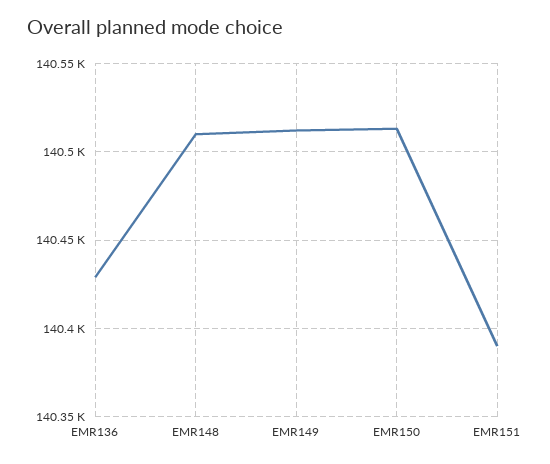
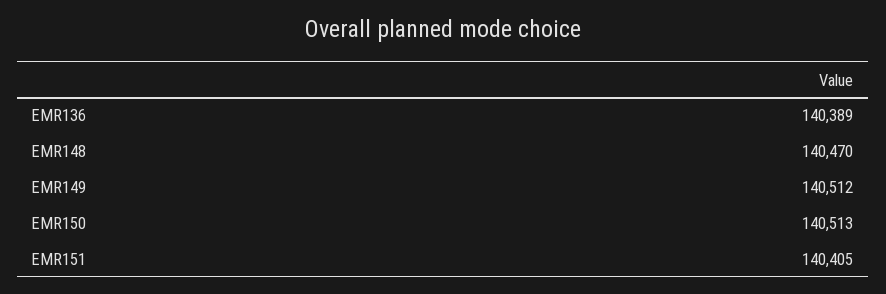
  {
-   "EMR136": 140430,
+   "EMR136": 140389,
-   "EMR148": 140510,
+   "EMR148": 140470,
    "EMR149": 140512,
    "EMR150": 140513,
-   "EMR151": 140390
+   "EMR151": 140405
  }

